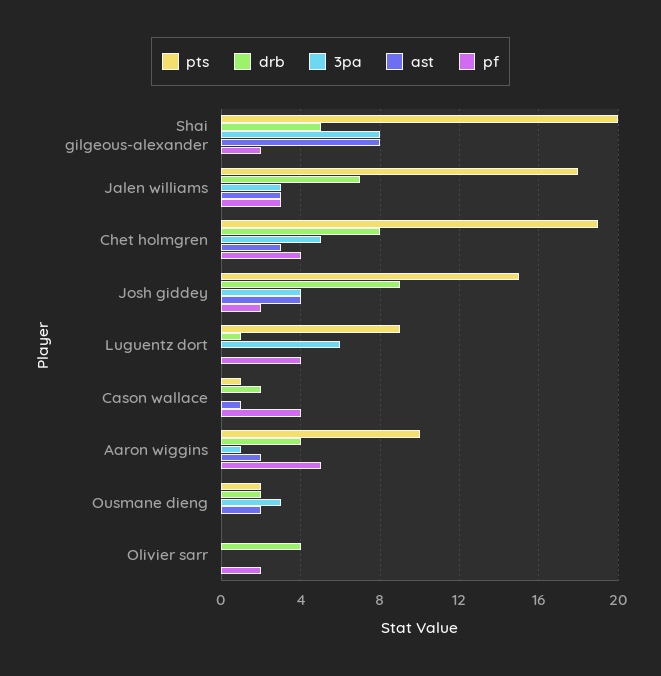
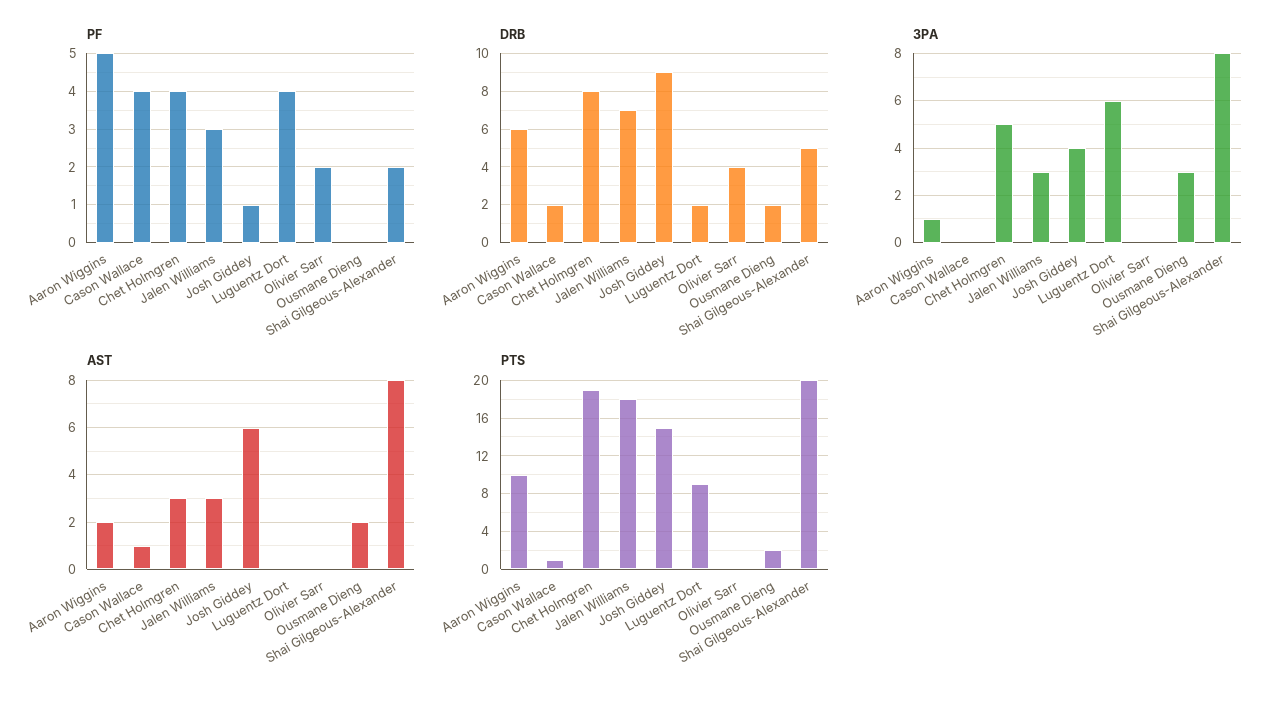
  {
    "pts": {
      "Shai gilgeous-alexander": 20,
      "Jalen williams": 18,
      "Chet holmgren": 19,
      "Josh giddey": 15,
      "Luguentz dort": 9,
      "Cason wallace": 1,
      "Aaron wiggins": 10,
      "Ousmane dieng": 2,
      "Olivier sarr": 0
    },
    "drb": {
      "Shai gilgeous-alexander": 5,
      "Jalen williams": 7,
      "Chet holmgren": 8,
      "Josh giddey": 9,
-     "Luguentz dort": 1,
+     "Luguentz dort": 2,
      "Cason wallace": 2,
-     "Aaron wiggins": 4,
+     "Aaron wiggins": 6,
      "Ousmane dieng": 2,
      "Olivier sarr": 4
    },
    "3pa": {
      "Shai gilgeous-alexander": 8,
      "Jalen williams": 3,
      "Chet holmgren": 5,
      "Josh giddey": 4,
      "Luguentz dort": 6,
      "Cason wallace": 0,
      "Aaron wiggins": 1,
      "Ousmane dieng": 3,
      "Olivier sarr": 0
    },
    "ast": {
      "Shai gilgeous-alexander": 8,
      "Jalen williams": 3,
      "Chet holmgren": 3,
-     "Josh giddey": 4,
+     "Josh giddey": 6,
      "Luguentz dort": 0,
      "Cason wallace": 1,
      "Aaron wiggins": 2,
      "Ousmane dieng": 2,
      "Olivier sarr": 0
    },
    "pf": {
      "Shai gilgeous-alexander": 2,
      "Jalen williams": 3,
      "Chet holmgren": 4,
-     "Josh giddey": 2,
+     "Josh giddey": 1,
      "Luguentz dort": 4,
      "Cason wallace": 4,
      "Aaron wiggins": 5,
      "Ousmane dieng": 0,
      "Olivier sarr": 2
    }
  }

